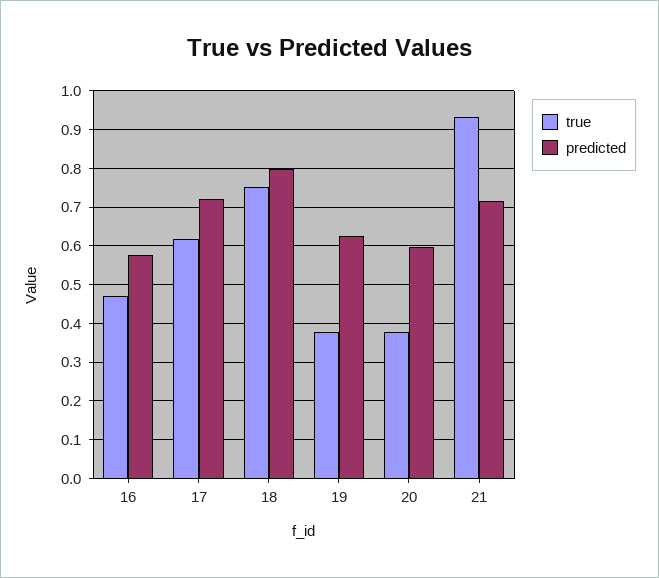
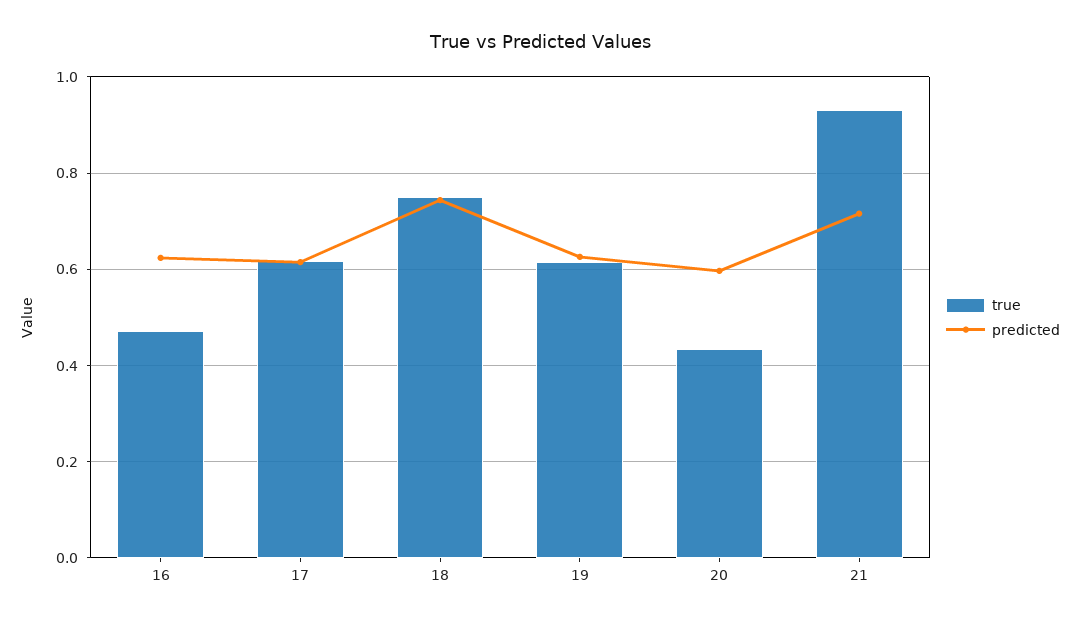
  {
    "true": {
      "16": 0.48,
      "17": 0.62,
      "18": 0.76,
-     "19": 0.38,
+     "19": 0.62,
-     "20": 0.38,
+     "20": 0.44,
      "21": 0.94
    },
    "predicted": {
-     "16": 0.58,
+     "16": 0.62,
-     "17": 0.72,
+     "17": 0.62,
-     "18": 0.8,
+     "18": 0.74,
      "19": 0.62,
      "20": 0.6,
      "21": 0.72
    }
  }

